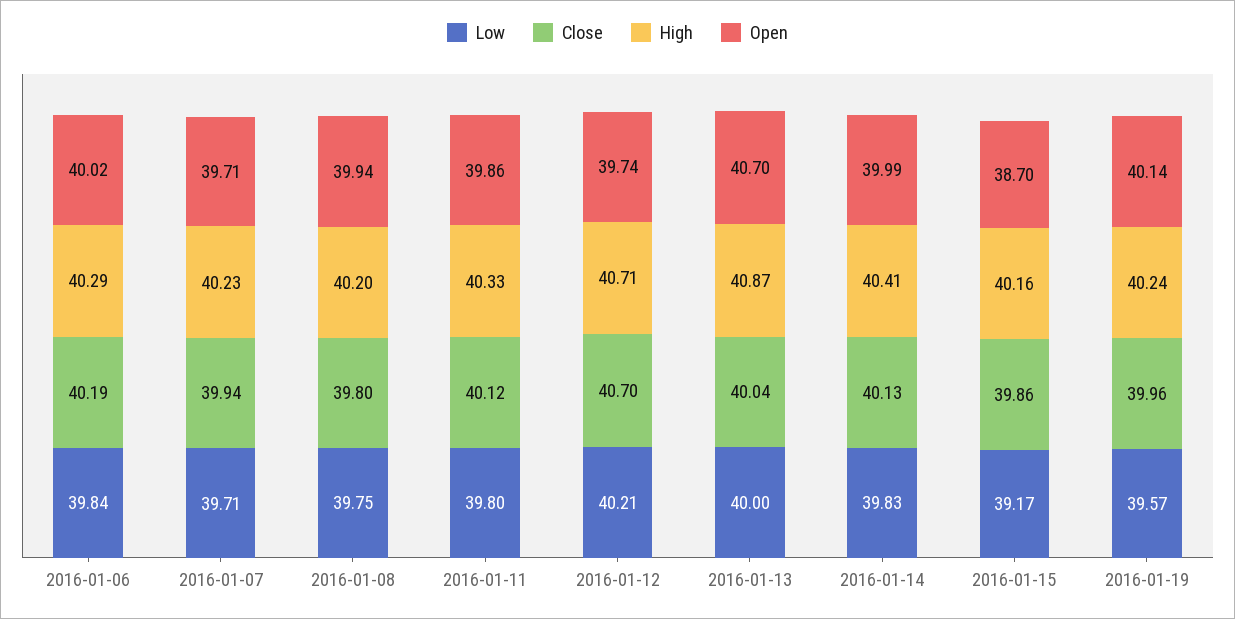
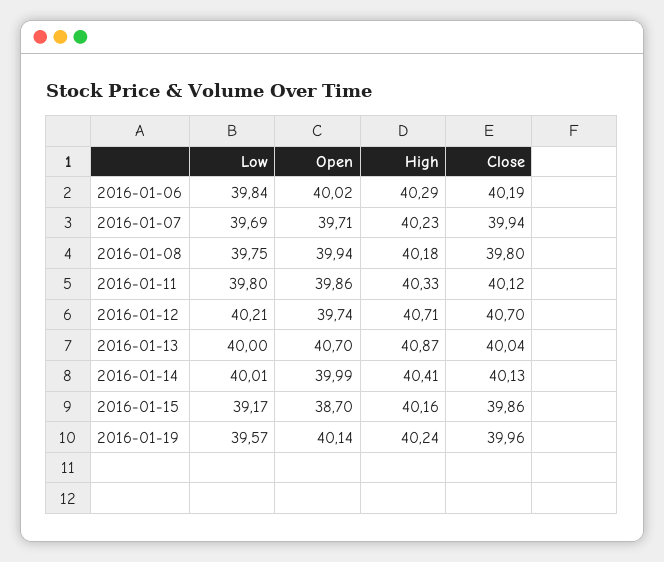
  {
    "Low": {
      "2016-01-06": 39.84,
-     "2016-01-07": 39.71,
+     "2016-01-07": 39.69,
      "2016-01-08": 39.75,
      "2016-01-11": 39.8,
      "2016-01-12": 40.21,
      "2016-01-13": 40,
-     "2016-01-14": 39.83,
+     "2016-01-14": 40.01,
      "2016-01-15": 39.17,
      "2016-01-19": 39.57
    },
    "Close": {
      "2016-01-06": 40.19,
      "2016-01-07": 39.94,
      "2016-01-08": 39.8,
      "2016-01-11": 40.12,
      "2016-01-12": 40.7,
      "2016-01-13": 40.04,
      "2016-01-14": 40.13,
      "2016-01-15": 39.86,
      "2016-01-19": 39.96
    },
    "High": {
      "2016-01-06": 40.29,
      "2016-01-07": 40.23,
-     "2016-01-08": 40.2,
+     "2016-01-08": 40.18,
      "2016-01-11": 40.33,
      "2016-01-12": 40.71,
      "2016-01-13": 40.87,
      "2016-01-14": 40.41,
      "2016-01-15": 40.16,
      "2016-01-19": 40.24
    },
    "Open": {
      "2016-01-06": 40.02,
      "2016-01-07": 39.71,
      "2016-01-08": 39.94,
      "2016-01-11": 39.86,
      "2016-01-12": 39.74,
      "2016-01-13": 40.7,
      "2016-01-14": 39.99,
      "2016-01-15": 38.7,
      "2016-01-19": 40.14
    }
  }

